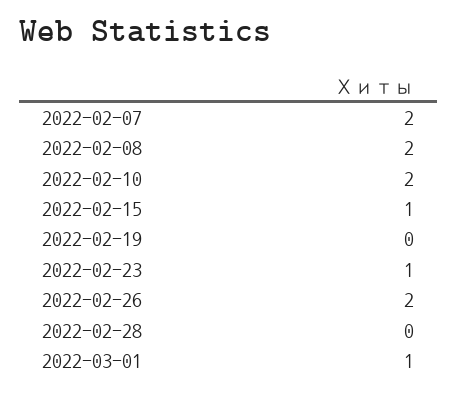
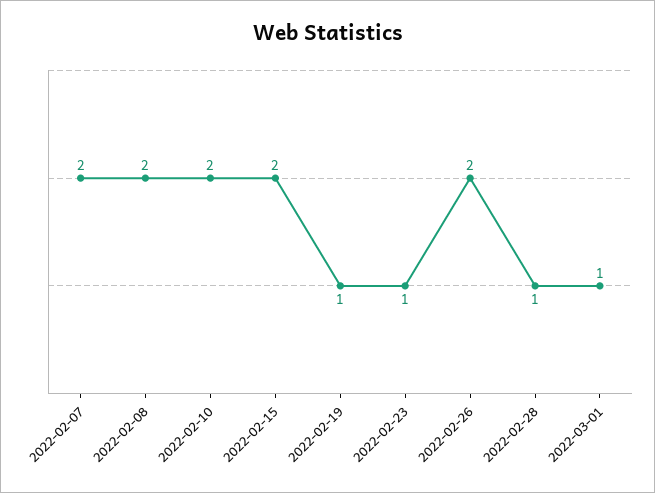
  {
    "2022-02-07": 2,
    "2022-02-08": 2,
    "2022-02-10": 2,
-   "2022-02-15": 1,
+   "2022-02-15": 2,
-   "2022-02-19": 0,
+   "2022-02-19": 1,
    "2022-02-23": 1,
    "2022-02-26": 2,
-   "2022-02-28": 0,
+   "2022-02-28": 1,
    "2022-03-01": 1
  }

